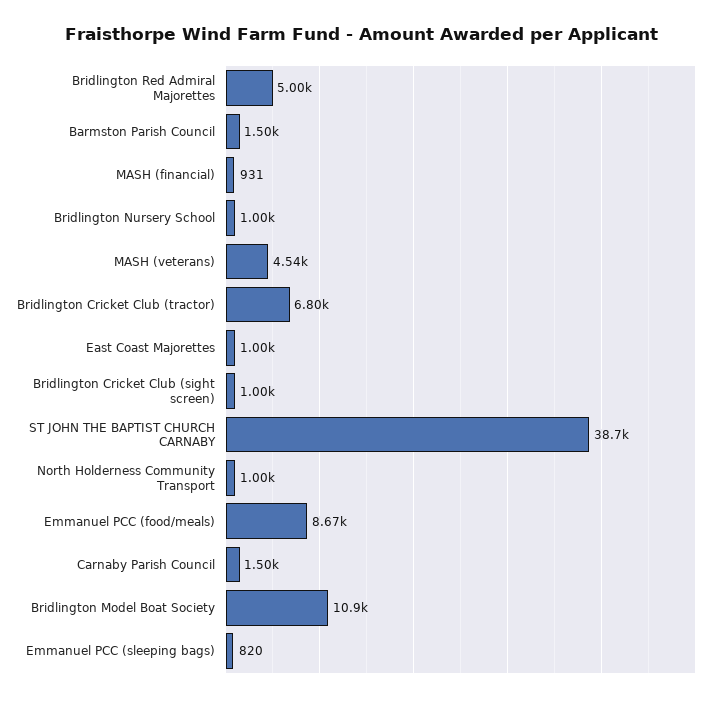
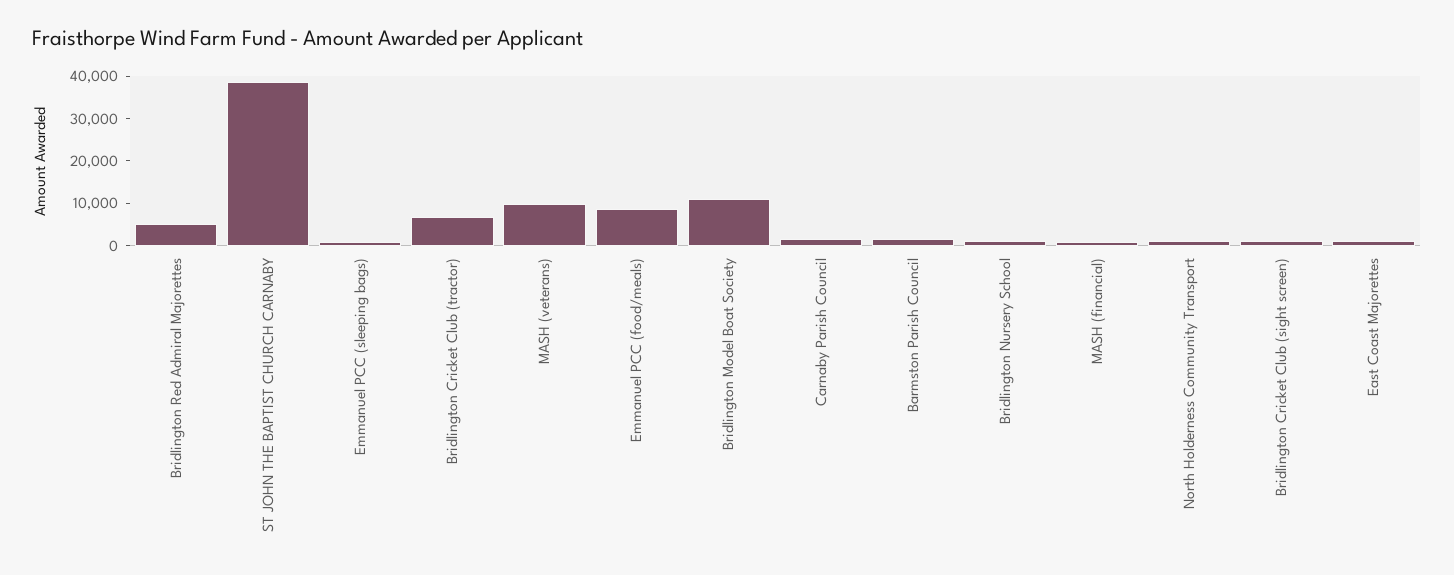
  {
    "Bridlington Red Admiral Majorettes": 5000,
    "Barmston Parish Council": 1500,
    "MASH (financial)": 931,
    "Bridlington Nursery School": 1000,
-   "MASH (veterans)": 4540,
+   "MASH (veterans)": 10000,
    "Bridlington Cricket Club (tractor)": 6800,
    "East Coast Majorettes": 1000,
    "Bridlington Cricket Club (sight screen)": 1000,
    "ST JOHN THE BAPTIST CHURCH CARNABY": 38700,
    "North Holderness Community Transport": 1000,
    "Emmanuel PCC (food/meals)": 8670,
    "Carnaby Parish Council": 1500,
    "Bridlington Model Boat Society": 10900,
    "Emmanuel PCC (sleeping bags)": 820
  }

